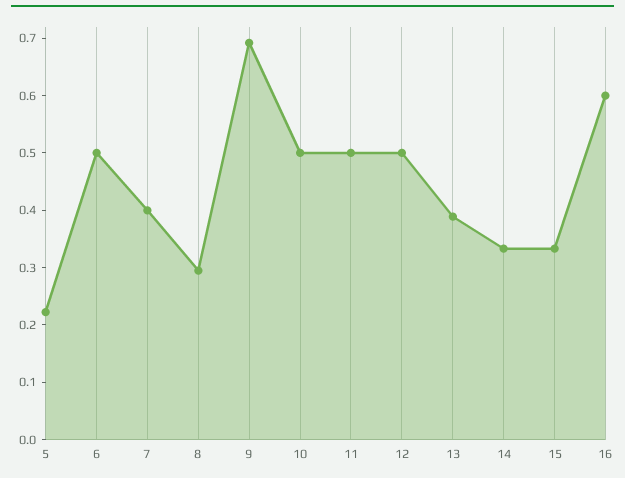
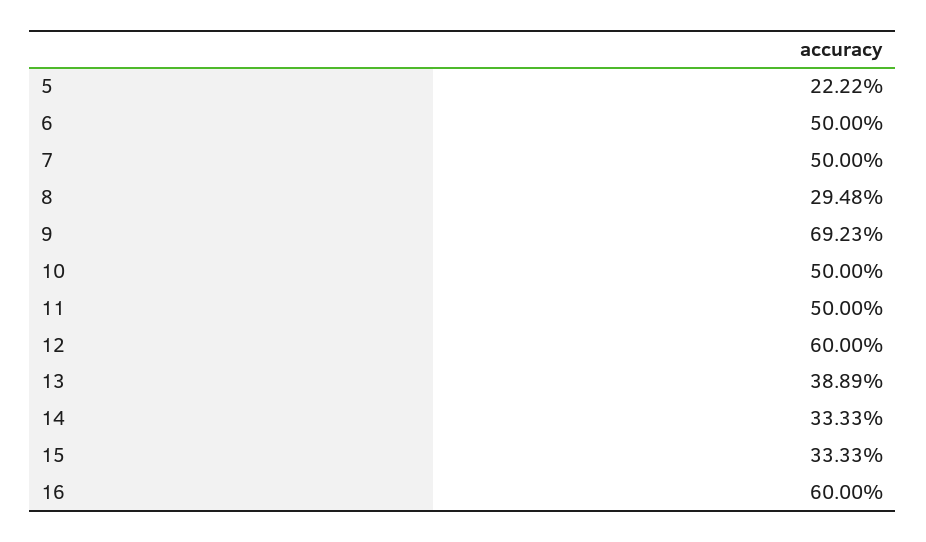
  {
    "5": 0.2222,
    "6": 0.5,
-   "7": 0.4,
+   "7": 0.5,
    "8": 0.2948,
    "9": 0.6923,
    "10": 0.5,
    "11": 0.5,
-   "12": 0.5,
+   "12": 0.6,
    "13": 0.3889,
    "14": 0.3333,
    "15": 0.3333,
    "16": 0.6
  }

